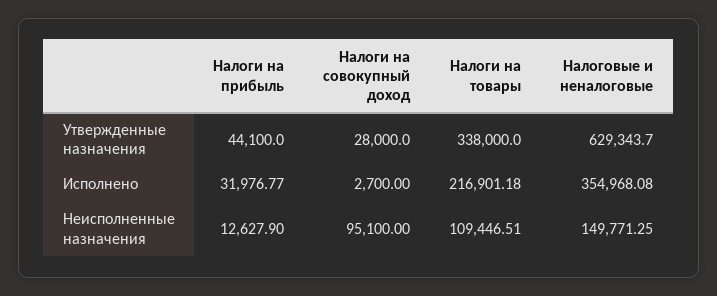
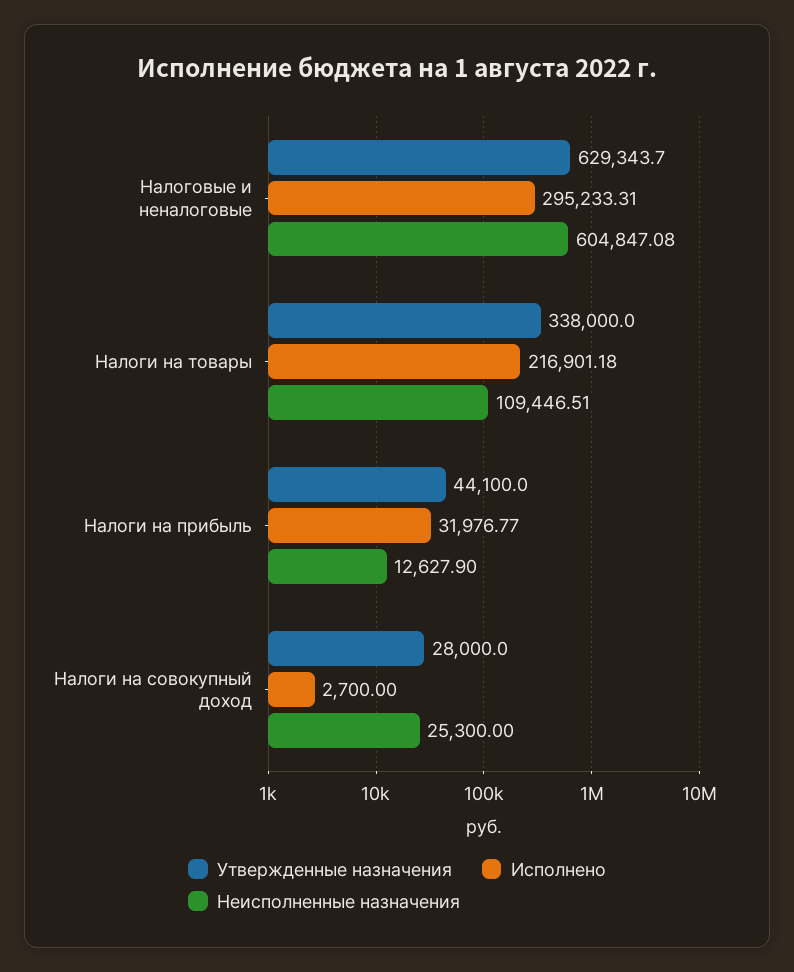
  {
    "Утвержденные назначения": {
      "Налоги на прибыль": 44100,
      "Налоги на совокупный доход": 28000,
      "Налоги на товары": 338000,
      "Налоговые и неналоговые": 629343.7
    },
    "Исполнено": {
      "Налоги на прибыль": 31976.77,
      "Налоги на совокупный доход": 2700,
      "Налоги на товары": 216901.18,
-     "Налоговые и неналоговые": 354968.08
+     "Налоговые и неналоговые": 295233.31
    },
    "Неисполненные назначения": {
      "Налоги на прибыль": 12627.9,
-     "Налоги на совокупный доход": 95100,
+     "Налоги на совокупный доход": 25300,
      "Налоги на товары": 109446.51,
-     "Налоговые и неналоговые": 149771.25
+     "Налоговые и неналоговые": 604847.08
    }
  }

